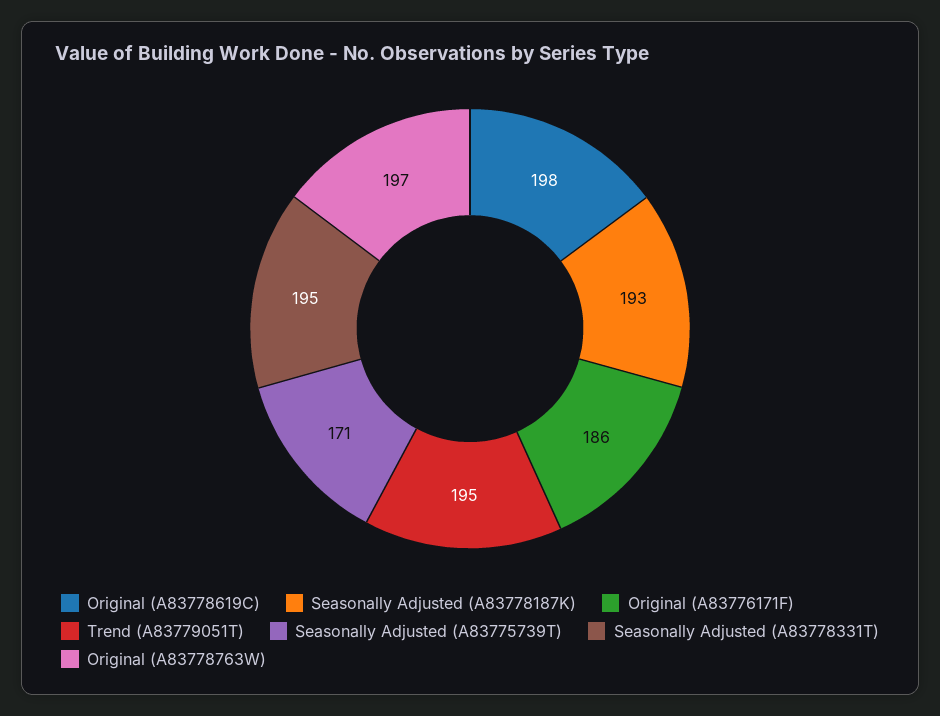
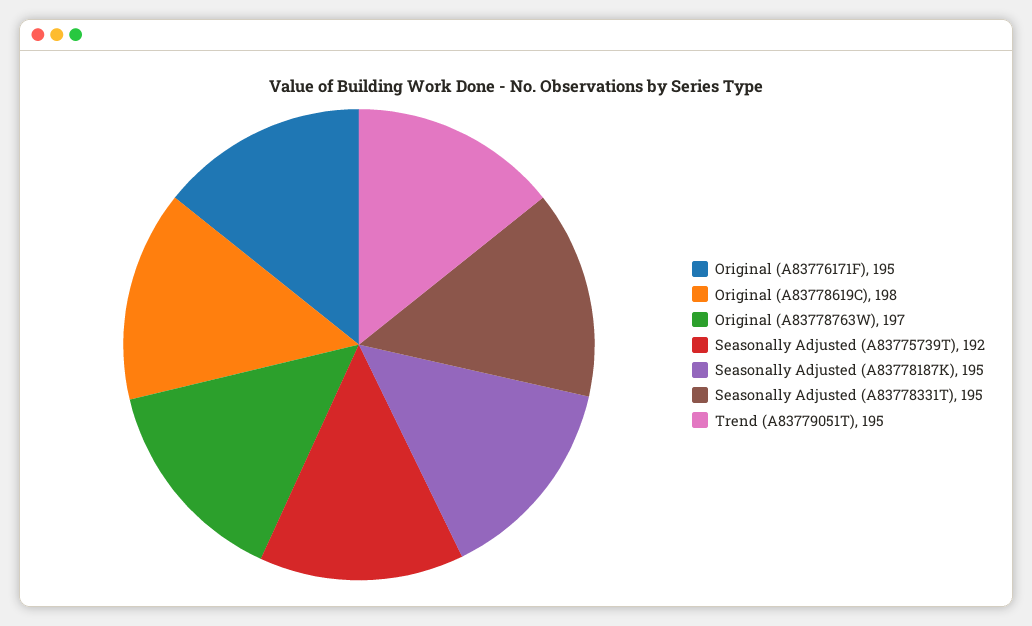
  {
    "Original (A83778619C)": 198,
-   "Seasonally Adjusted (A83778187K)": 193,
+   "Seasonally Adjusted (A83778187K)": 195,
-   "Original (A83776171F)": 186,
+   "Original (A83776171F)": 195,
    "Trend (A83779051T)": 195,
-   "Seasonally Adjusted (A83775739T)": 171,
+   "Seasonally Adjusted (A83775739T)": 192,
    "Seasonally Adjusted (A83778331T)": 195,
    "Original (A83778763W)": 197
  }

